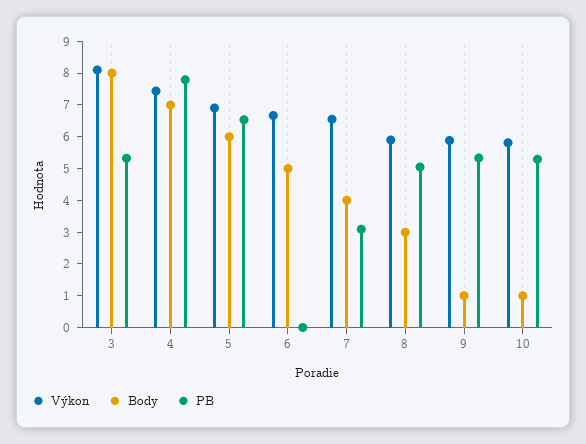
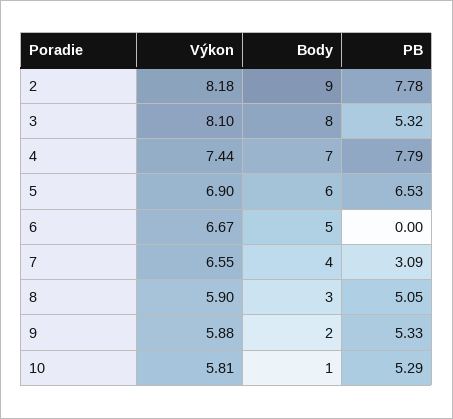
  {
    "Výkon": {
      "3": 8.1,
      "4": 7.44,
      "5": 6.9,
      "6": 6.67,
      "7": 6.55,
      "8": 5.9,
      "9": 5.88,
-     "10": 5.81
+     "10": 5.81,
+     "2": 8.18
    },
    "Body": {
      "3": 8,
      "4": 7,
      "5": 6,
      "6": 5,
      "7": 4,
      "8": 3,
-     "9": 1,
+     "9": 2,
-     "10": 1
+     "10": 1,
+     "2": 9
    },
    "PB": {
      "3": 5.32,
      "4": 7.79,
      "5": 6.53,
      "6": 0,
      "7": 3.09,
      "8": 5.05,
      "9": 5.33,
-     "10": 5.29
+     "10": 5.29,
+     "2": 7.78
    }
  }

